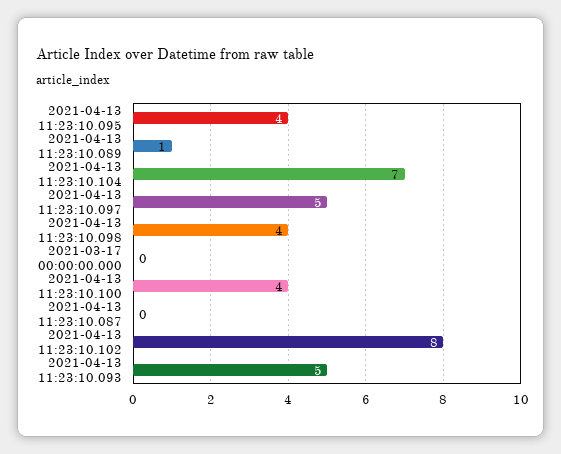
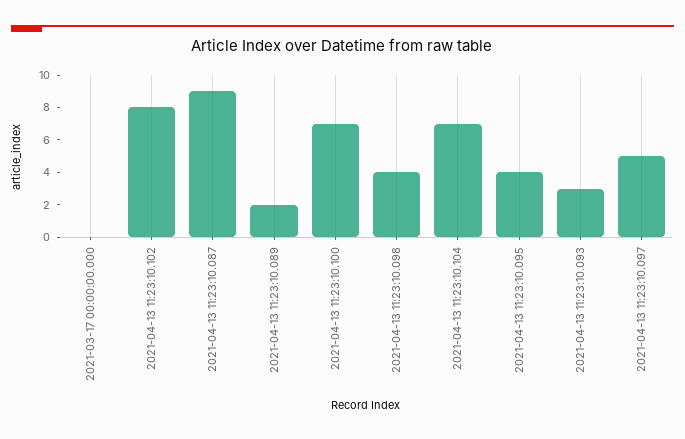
  {
    "2021-04-13 11:23:10.095": 4,
-   "2021-04-13 11:23:10.089": 1,
+   "2021-04-13 11:23:10.089": 2,
    "2021-04-13 11:23:10.104": 7,
    "2021-04-13 11:23:10.097": 5,
    "2021-04-13 11:23:10.098": 4,
    "2021-03-17 00:00:00.000": 0,
-   "2021-04-13 11:23:10.100": 4,
+   "2021-04-13 11:23:10.100": 7,
-   "2021-04-13 11:23:10.087": 0,
+   "2021-04-13 11:23:10.087": 9,
    "2021-04-13 11:23:10.102": 8,
-   "2021-04-13 11:23:10.093": 5
+   "2021-04-13 11:23:10.093": 3
  }

